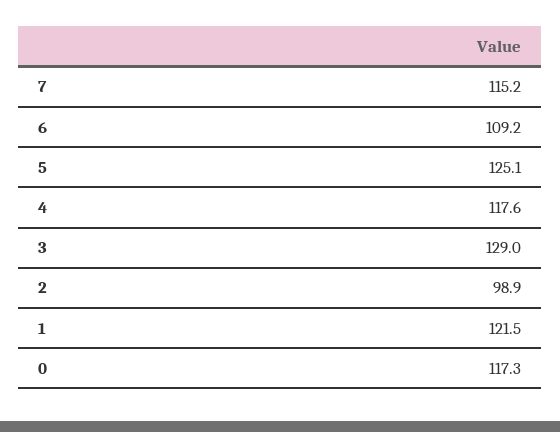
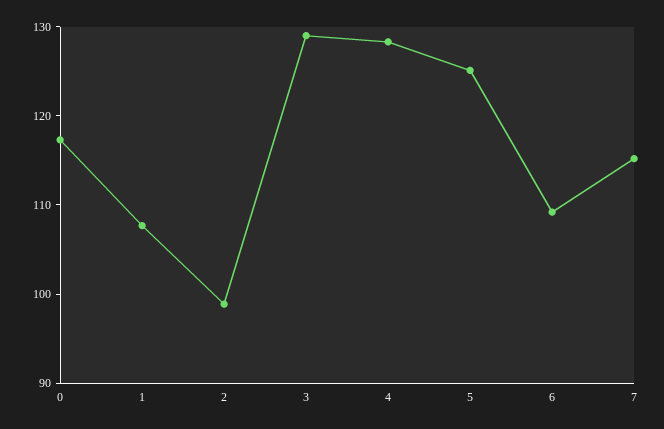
  {
    "7": 115.2,
    "6": 109.2,
    "5": 125.1,
-   "4": 117.6,
+   "4": 128,
    "3": 129,
    "2": 98.9,
-   "1": 121.5,
+   "1": 108,
    "0": 117.3
  }

